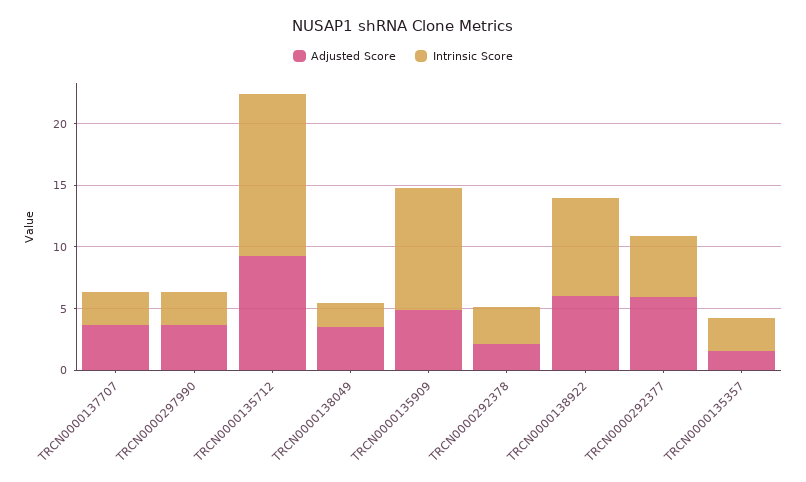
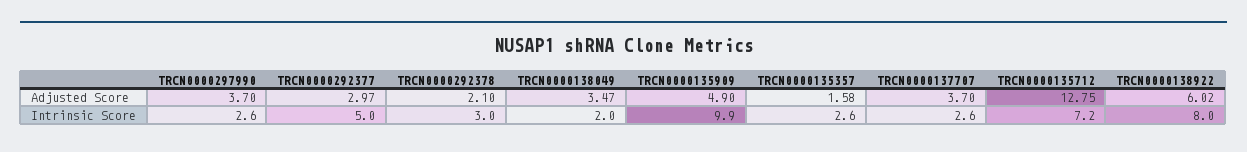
  {
    "Adjusted Score": {
      "TRCN0000137707": 3.7,
      "TRCN0000297990": 3.7,
-     "TRCN0000135712": 9,
+     "TRCN0000135712": 12.75,
      "TRCN0000138049": 3.47,
      "TRCN0000135909": 4.9,
      "TRCN0000292378": 2.1,
      "TRCN0000138922": 6.02,
-     "TRCN0000292377": 6,
+     "TRCN0000292377": 2.97,
      "TRCN0000135357": 1.58
    },
    "Intrinsic Score": {
      "TRCN0000137707": 2.6,
      "TRCN0000297990": 2.6,
-     "TRCN0000135712": 13,
+     "TRCN0000135712": 7.2,
      "TRCN0000138049": 2,
      "TRCN0000135909": 9.9,
      "TRCN0000292378": 3,
      "TRCN0000138922": 8,
      "TRCN0000292377": 5,
      "TRCN0000135357": 2.6
    }
  }

